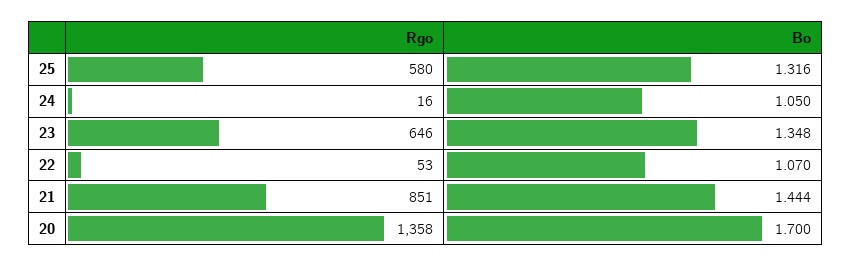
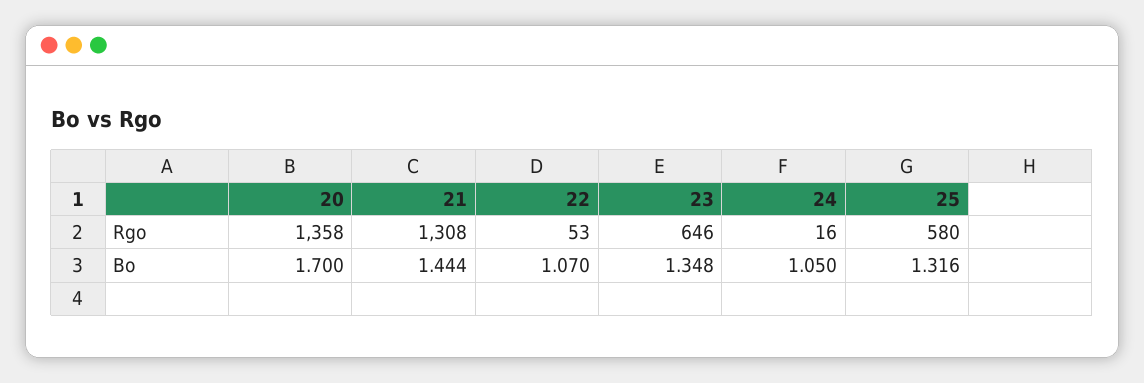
  {
    "Rgo": {
      "25": 580,
      "24": 16,
      "23": 646,
      "22": 53,
-     "21": 851,
+     "21": 1308,
      "20": 1358
    },
    "Bo": {
      "25": 1.316,
      "24": 1.05,
      "23": 1.348,
      "22": 1.07,
      "21": 1.444,
      "20": 1.7
    }
  }

